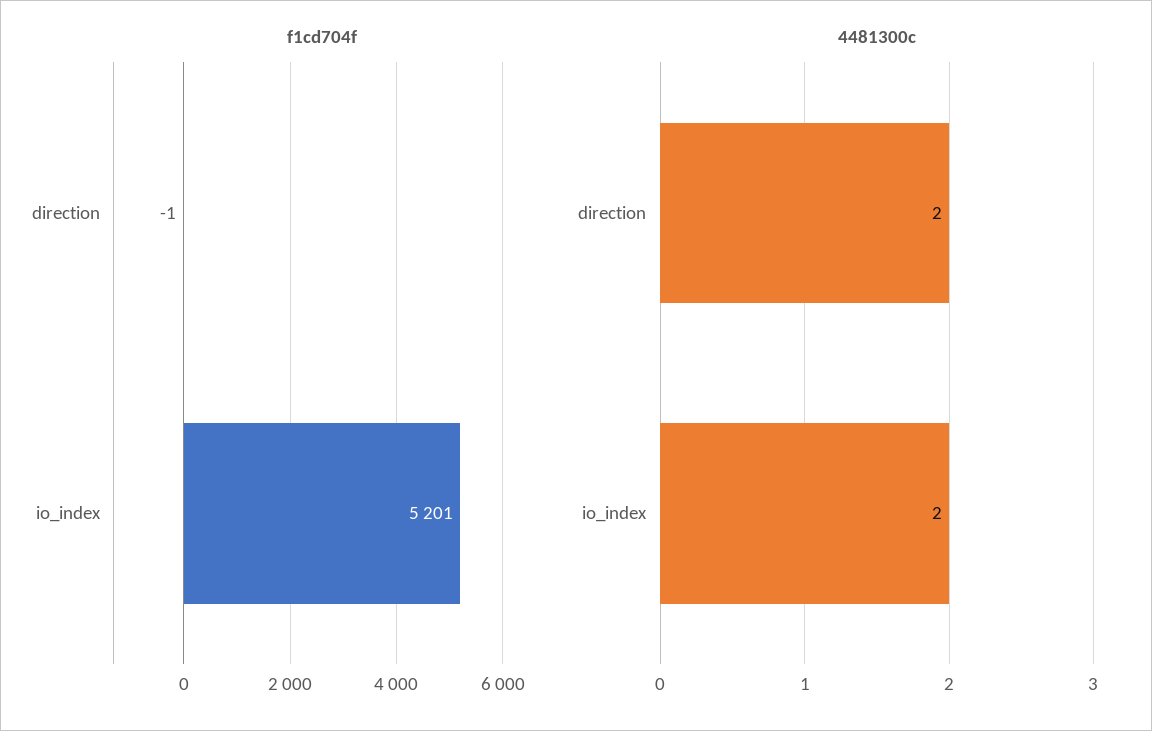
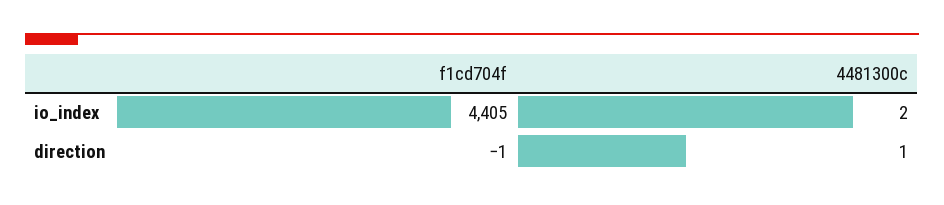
  {
    "f1cd704f": {
      "direction": -1,
-     "io_index": 5201
+     "io_index": 4405
    },
    "4481300c": {
-     "direction": 2,
+     "direction": 1,
      "io_index": 2
    }
  }

